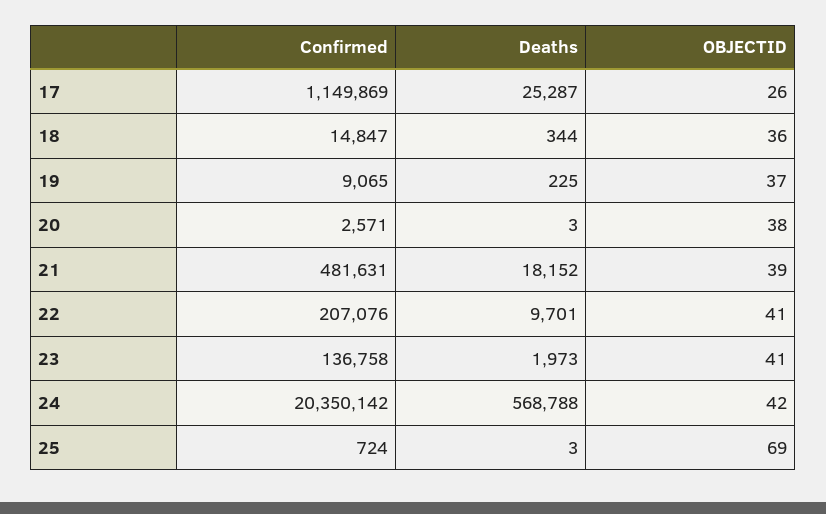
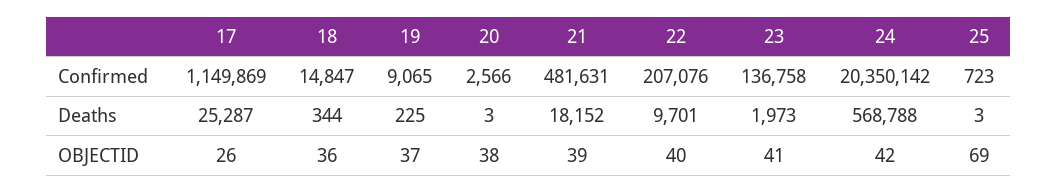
  {
    "Confirmed": {
      "17": 1149869,
      "18": 14847,
      "19": 9065,
-     "20": 2571,
+     "20": 2566,
      "21": 481631,
      "22": 207076,
      "23": 136758,
      "24": 20350142,
-     "25": 724
+     "25": 723
    },
    "Deaths": {
      "17": 25287,
      "18": 344,
      "19": 225,
      "20": 3,
      "21": 18152,
      "22": 9701,
      "23": 1973,
      "24": 568788,
      "25": 3
    },
    "OBJECTID": {
      "17": 26,
      "18": 36,
      "19": 37,
      "20": 38,
      "21": 39,
-     "22": 41,
+     "22": 40,
      "23": 41,
      "24": 42,
      "25": 69
    }
  }

